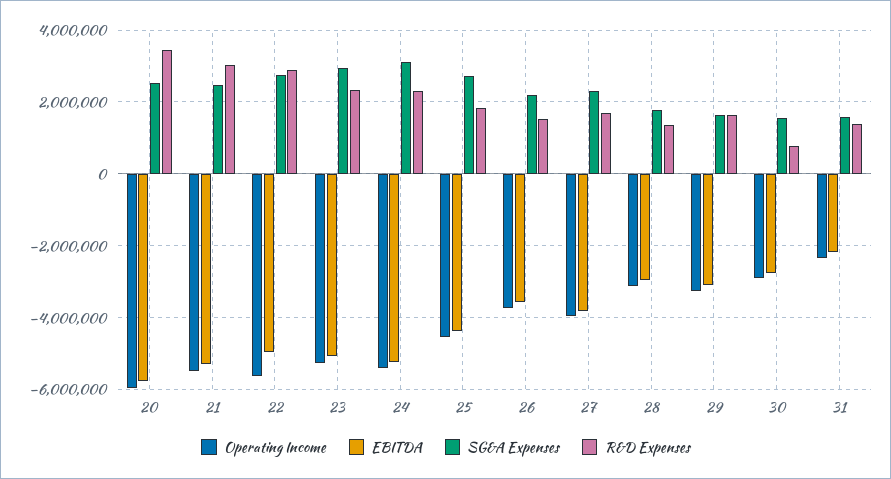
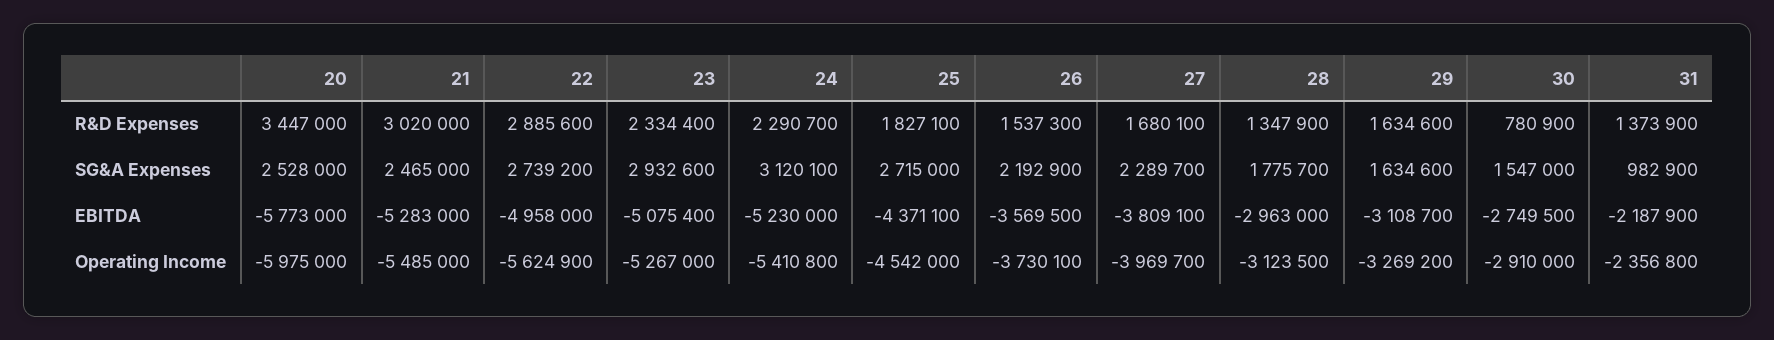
  {
    "Operating Income": {
      "20": -5975000,
      "21": -5485000,
      "22": -5624900,
      "23": -5267000,
      "24": -5410800,
      "25": -4542000,
      "26": -3730100,
      "27": -3969700,
      "28": -3123500,
      "29": -3269200,
      "30": -2910000,
      "31": -2356800
    },
    "EBITDA": {
      "20": -5773000,
      "21": -5283000,
      "22": -4958000,
      "23": -5075400,
      "24": -5230000,
      "25": -4371100,
      "26": -3569500,
      "27": -3809100,
      "28": -2963000,
      "29": -3108700,
      "30": -2749500,
      "31": -2187900
    },
    "SG&A Expenses": {
      "20": 2528000,
      "21": 2465000,
      "22": 2739200,
      "23": 2932600,
      "24": 3120100,
      "25": 2715000,
      "26": 2192900,
      "27": 2289700,
      "28": 1775700,
      "29": 1634600,
      "30": 1547000,
-     "31": 1600000
+     "31": 982900
    },
    "R&D Expenses": {
      "20": 3447000,
      "21": 3020000,
      "22": 2885600,
      "23": 2334400,
      "24": 2290700,
      "25": 1827100,
      "26": 1537300,
      "27": 1680100,
      "28": 1347900,
      "29": 1634600,
      "30": 780900,
      "31": 1373900
    }
  }

